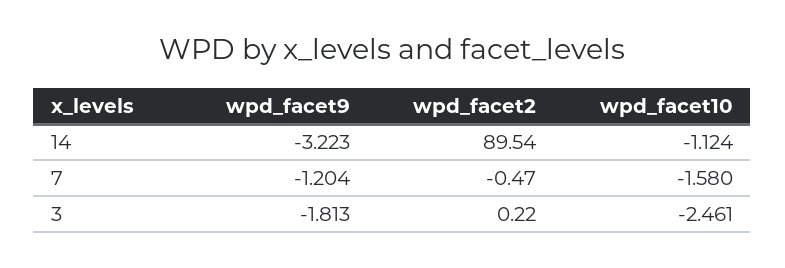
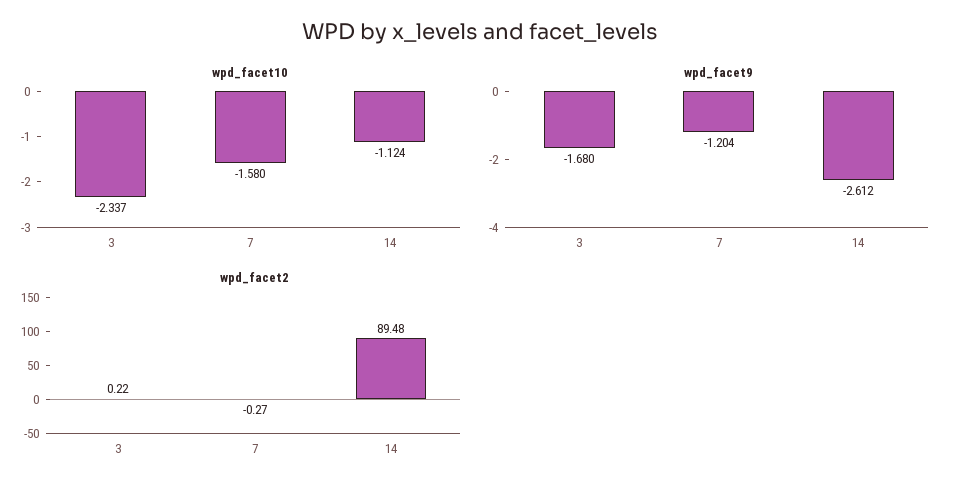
  {
    "wpd_facet9": {
-     "14": -3.223,
+     "14": -2.612,
      "7": -1.204,
-     "3": -1.813
+     "3": -1.68
    },
    "wpd_facet2": {
-     "14": 89.54,
+     "14": 89.48,
-     "7": -0.47,
+     "7": -0.27,
      "3": 0.22
    },
    "wpd_facet10": {
      "14": -1.124,
      "7": -1.58,
-     "3": -2.461
+     "3": -2.337
    }
  }

